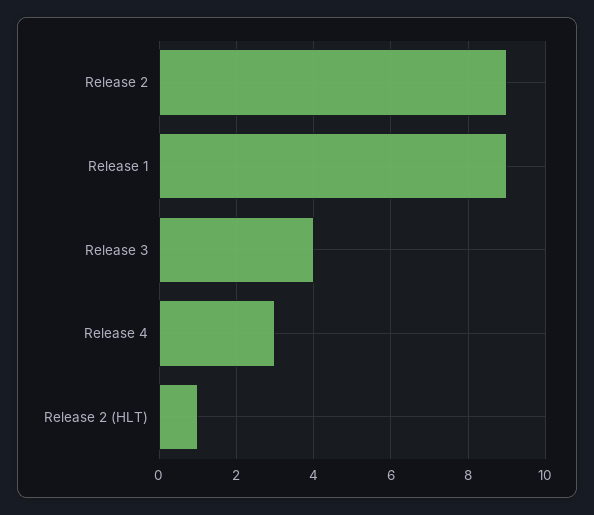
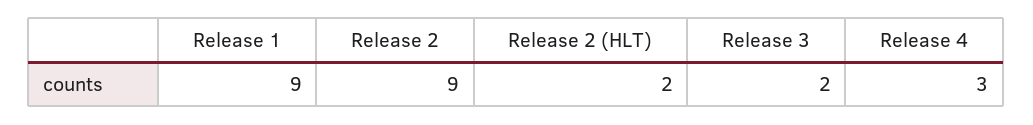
  {
    "Release 2": 9,
    "Release 1": 9,
-   "Release 3": 4,
+   "Release 3": 2,
    "Release 4": 3,
-   "Release 2 (HLT)": 1
+   "Release 2 (HLT)": 2
  }

